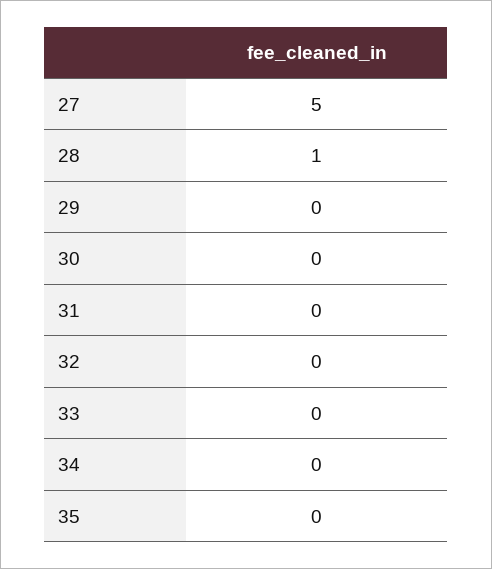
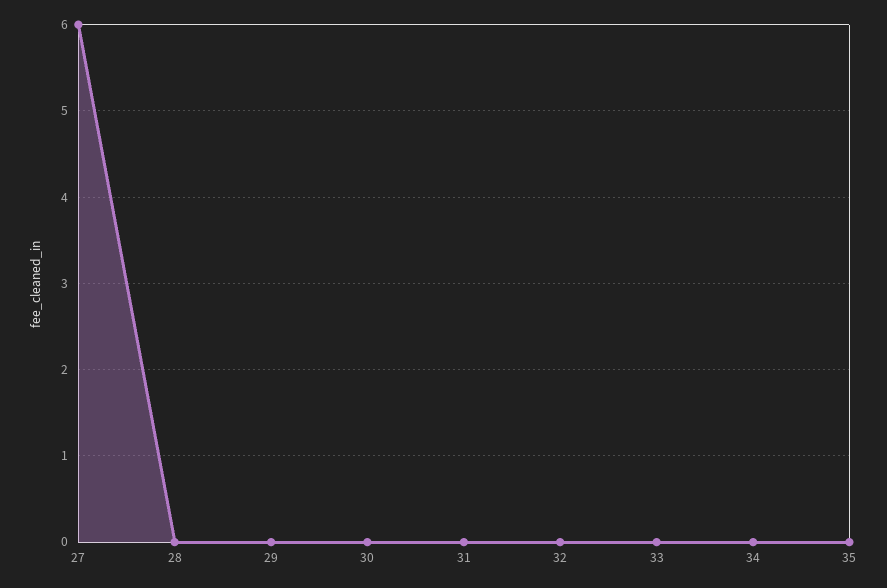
  {
-   "27": 5,
+   "27": 6,
-   "28": 1,
+   "28": 0,
    "29": 0,
    "30": 0,
    "31": 0,
    "32": 0,
    "33": 0,
    "34": 0,
    "35": 0
  }

